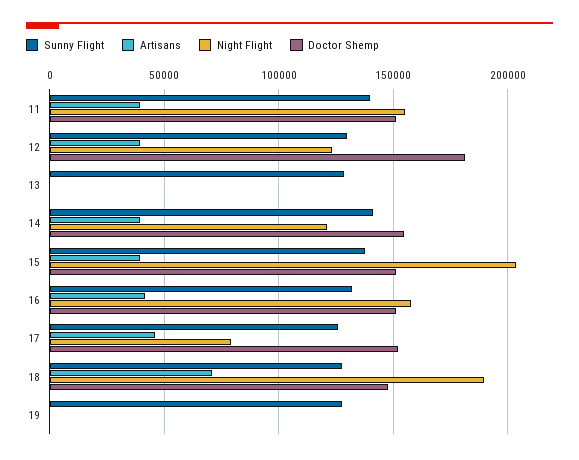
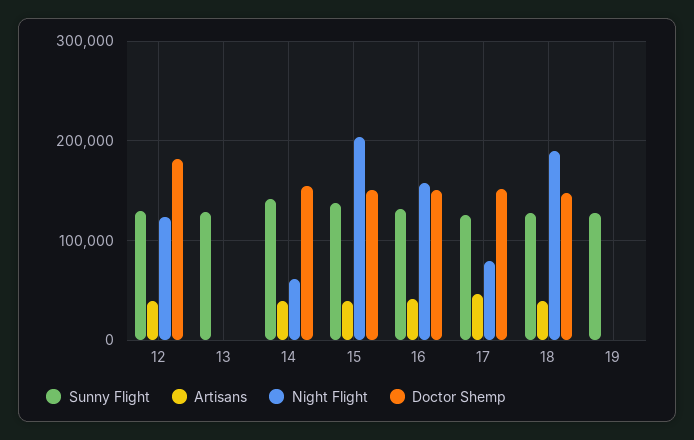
  {
    "Sunny Flight": {
-     "11": 140000,
      "12": 130000,
      "13": 130000,
      "14": 140000,
      "15": 140000,
      "16": 130000,
      "17": 125000,
      "18": 130000,
      "19": 130000
    },
    "Artisans": {
-     "11": 40000,
      "12": 40000,
      "13": 0,
      "14": 40000,
      "15": 40000,
      "16": 40000,
      "17": 45000,
-     "18": 70000,
+     "18": 40000,
      "19": 0
    },
    "Night Flight": {
-     "11": 155000,
      "12": 125000,
      "13": 0,
-     "14": 120000,
+     "14": 60000,
      "15": 205000,
      "16": 160000,
      "17": 80000,
      "18": 190000,
      "19": 0
    },
    "Doctor Shemp": {
-     "11": 150000,
      "12": 180000,
      "13": 0,
      "14": 155000,
      "15": 150000,
      "16": 150000,
      "17": 150000,
      "18": 150000,
      "19": 0
    }
  }

